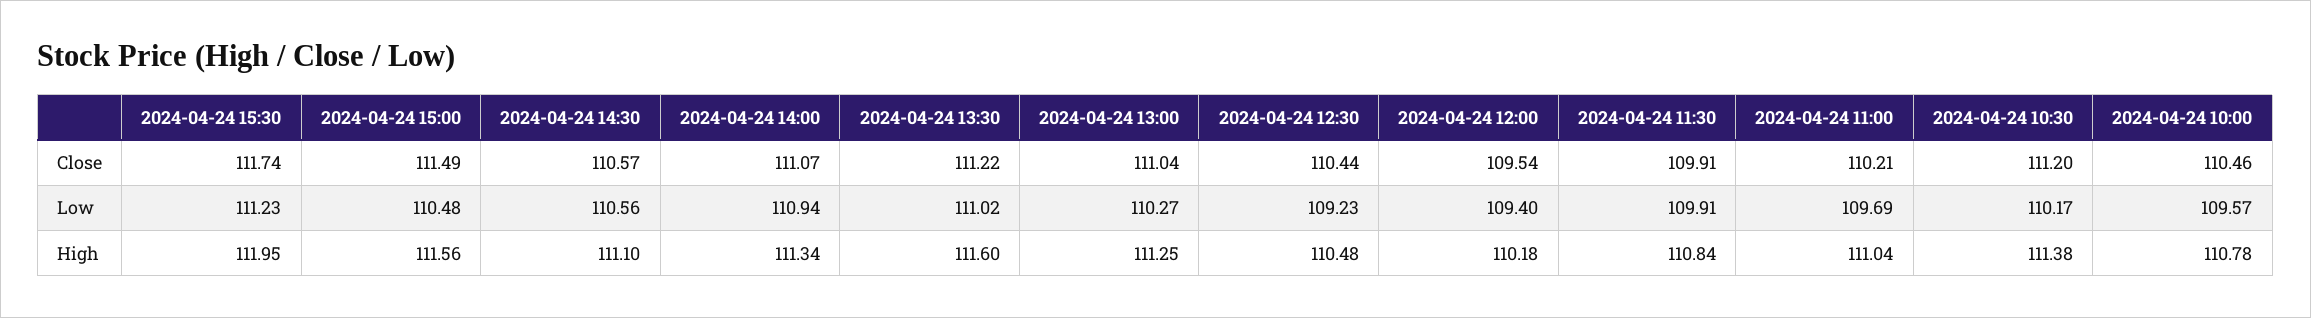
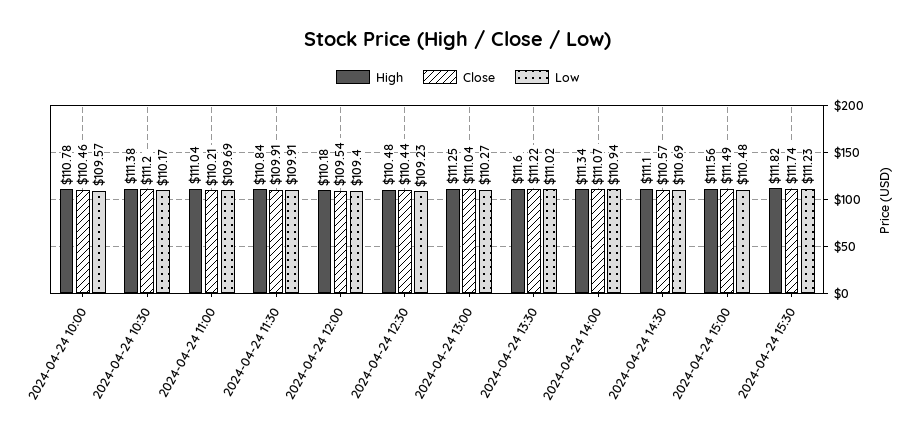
  {
    "Close": {
      "2024-04-24 15:30": 111.74,
      "2024-04-24 15:00": 111.49,
      "2024-04-24 14:30": 110.57,
      "2024-04-24 14:00": 111.07,
      "2024-04-24 13:30": 111.22,
      "2024-04-24 13:00": 111.04,
      "2024-04-24 12:30": 110.44,
      "2024-04-24 12:00": 109.54,
      "2024-04-24 11:30": 109.91,
      "2024-04-24 11:00": 110.21,
      "2024-04-24 10:30": 111.2,
      "2024-04-24 10:00": 110.46
    },
    "Low": {
      "2024-04-24 15:30": 111.23,
      "2024-04-24 15:00": 110.48,
-     "2024-04-24 14:30": 110.56,
+     "2024-04-24 14:30": 110.69,
      "2024-04-24 14:00": 110.94,
      "2024-04-24 13:30": 111.02,
      "2024-04-24 13:00": 110.27,
      "2024-04-24 12:30": 109.23,
      "2024-04-24 12:00": 109.4,
      "2024-04-24 11:30": 109.91,
      "2024-04-24 11:00": 109.69,
      "2024-04-24 10:30": 110.17,
      "2024-04-24 10:00": 109.57
    },
    "High": {
-     "2024-04-24 15:30": 111.95,
+     "2024-04-24 15:30": 111.82,
      "2024-04-24 15:00": 111.56,
      "2024-04-24 14:30": 111.1,
      "2024-04-24 14:00": 111.34,
      "2024-04-24 13:30": 111.6,
      "2024-04-24 13:00": 111.25,
      "2024-04-24 12:30": 110.48,
      "2024-04-24 12:00": 110.18,
      "2024-04-24 11:30": 110.84,
      "2024-04-24 11:00": 111.04,
      "2024-04-24 10:30": 111.38,
      "2024-04-24 10:00": 110.78
    }
  }

